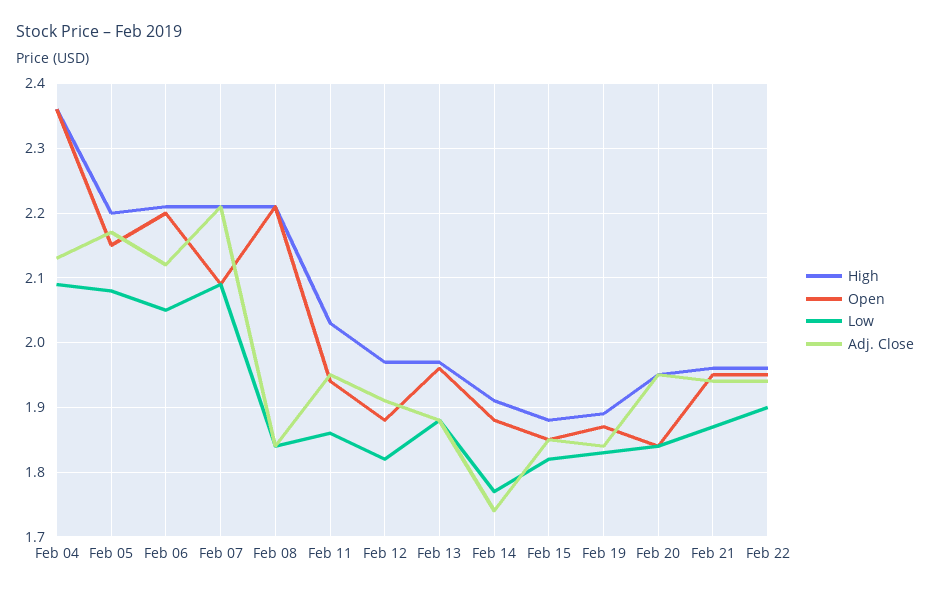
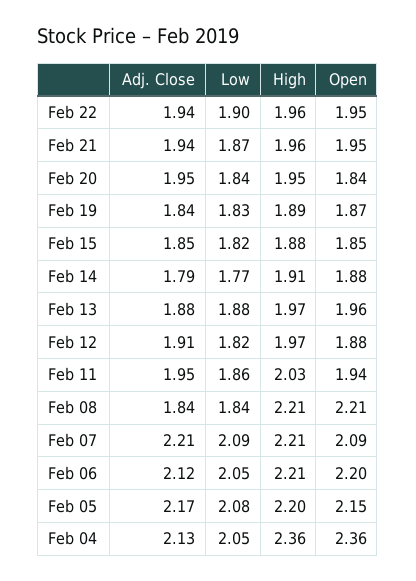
  {
    "High": {
      "Feb 04": 2.36,
      "Feb 05": 2.2,
      "Feb 06": 2.21,
      "Feb 07": 2.21,
      "Feb 08": 2.21,
      "Feb 11": 2.03,
      "Feb 12": 1.97,
      "Feb 13": 1.97,
      "Feb 14": 1.91,
      "Feb 15": 1.88,
      "Feb 19": 1.89,
      "Feb 20": 1.95,
      "Feb 21": 1.96,
      "Feb 22": 1.96
    },
    "Open": {
      "Feb 04": 2.36,
      "Feb 05": 2.15,
      "Feb 06": 2.2,
      "Feb 07": 2.09,
      "Feb 08": 2.21,
      "Feb 11": 1.94,
      "Feb 12": 1.88,
      "Feb 13": 1.96,
      "Feb 14": 1.88,
      "Feb 15": 1.85,
      "Feb 19": 1.87,
      "Feb 20": 1.84,
      "Feb 21": 1.95,
      "Feb 22": 1.95
    },
    "Low": {
-     "Feb 04": 2.09,
+     "Feb 04": 2.05,
      "Feb 05": 2.08,
      "Feb 06": 2.05,
      "Feb 07": 2.09,
      "Feb 08": 1.84,
      "Feb 11": 1.86,
      "Feb 12": 1.82,
      "Feb 13": 1.88,
      "Feb 14": 1.77,
      "Feb 15": 1.82,
      "Feb 19": 1.83,
      "Feb 20": 1.84,
      "Feb 21": 1.87,
      "Feb 22": 1.9
    },
    "Adj. Close": {
      "Feb 04": 2.13,
      "Feb 05": 2.17,
      "Feb 06": 2.12,
      "Feb 07": 2.21,
      "Feb 08": 1.84,
      "Feb 11": 1.95,
      "Feb 12": 1.91,
      "Feb 13": 1.88,
-     "Feb 14": 1.74,
+     "Feb 14": 1.79,
      "Feb 15": 1.85,
      "Feb 19": 1.84,
      "Feb 20": 1.95,
      "Feb 21": 1.94,
      "Feb 22": 1.94
    }
  }

